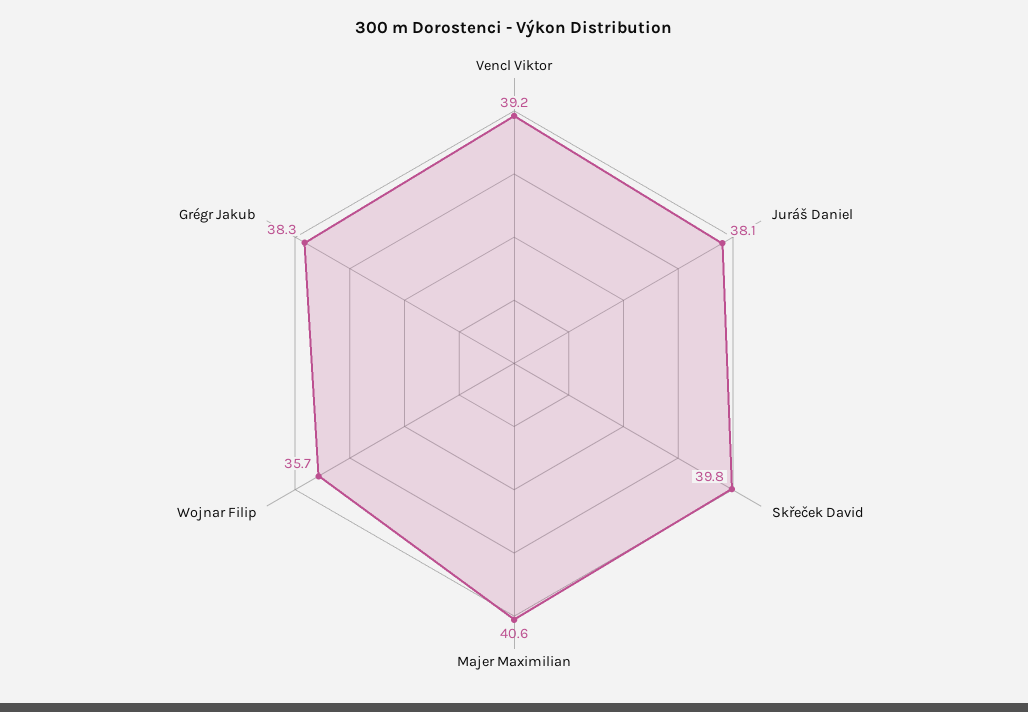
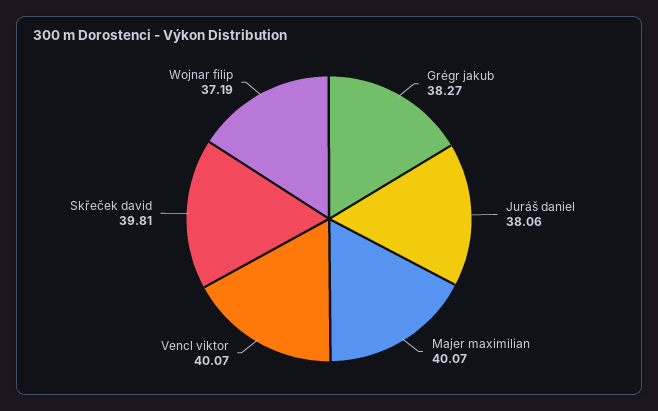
  {
-   "Vencl Viktor": 39.2,
+   "Vencl Viktor": 40.07,
    "Juráš Daniel": 38.06,
    "Skřeček David": 39.81,
-   "Majer Maximilian": 40.6,
+   "Majer Maximilian": 40.07,
-   "Wojnar Filip": 35.7,
+   "Wojnar Filip": 37.19,
    "Grégr Jakub": 38.27
  }

